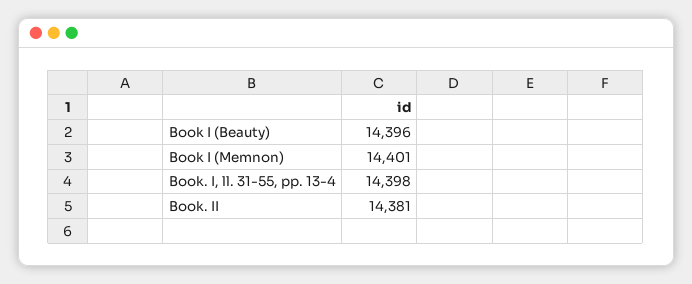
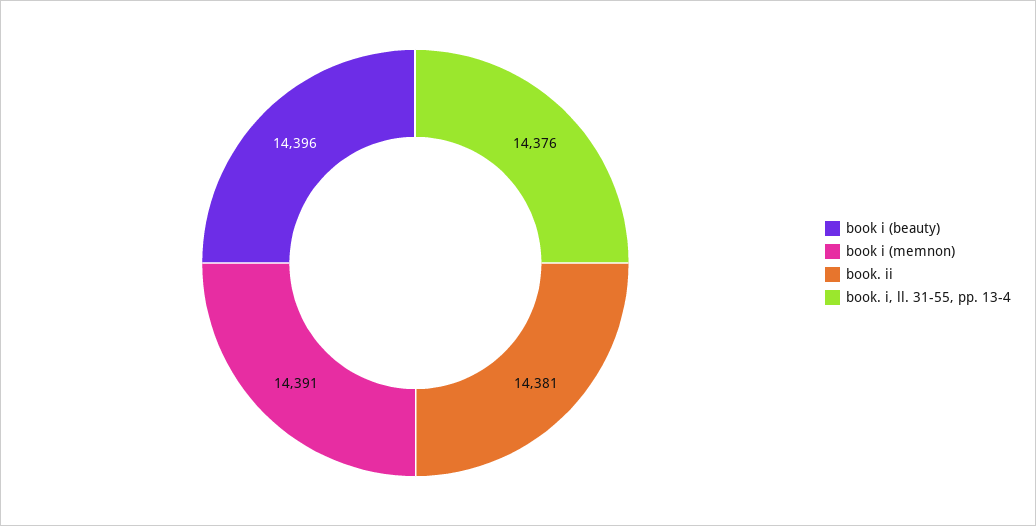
  {
    "Book I (Beauty)": 14396,
-   "Book I (Memnon)": 14401,
+   "Book I (Memnon)": 14391,
-   "Book. I, ll. 31-55, pp. 13-4": 14398,
+   "Book. I, ll. 31-55, pp. 13-4": 14376,
    "Book. II": 14381
  }

